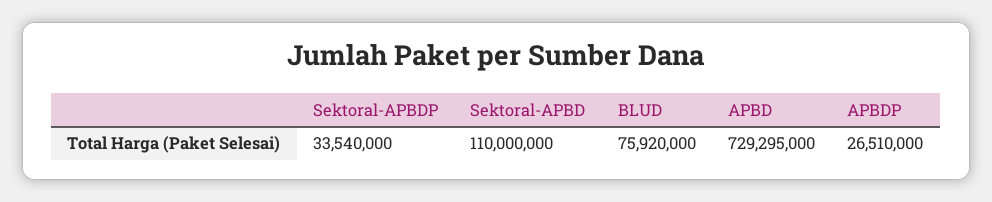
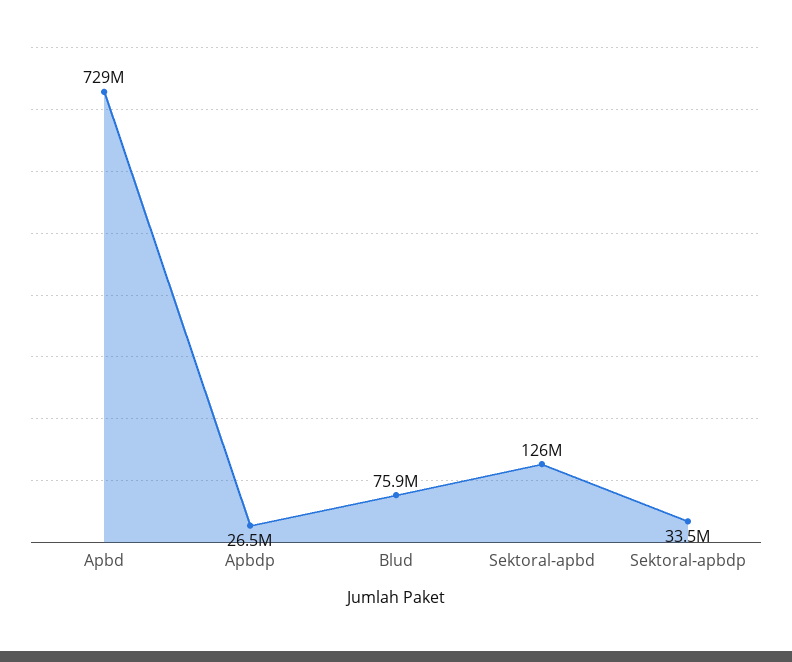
  {
    "Sektoral-APBDP": 33540000,
-   "Sektoral-APBD": 110000000,
+   "Sektoral-APBD": 126000000,
    "BLUD": 75920000,
    "APBD": 729295000,
    "APBDP": 26510000
  }

